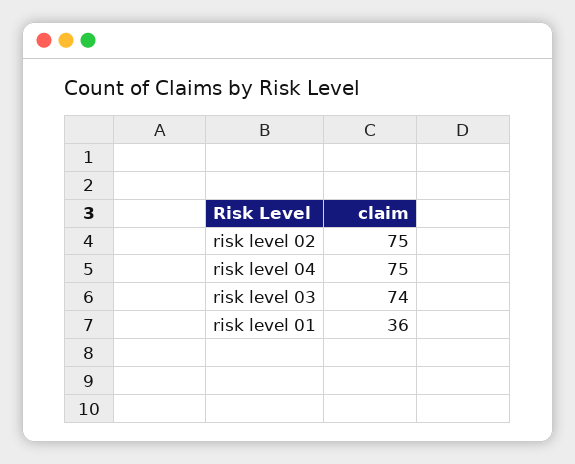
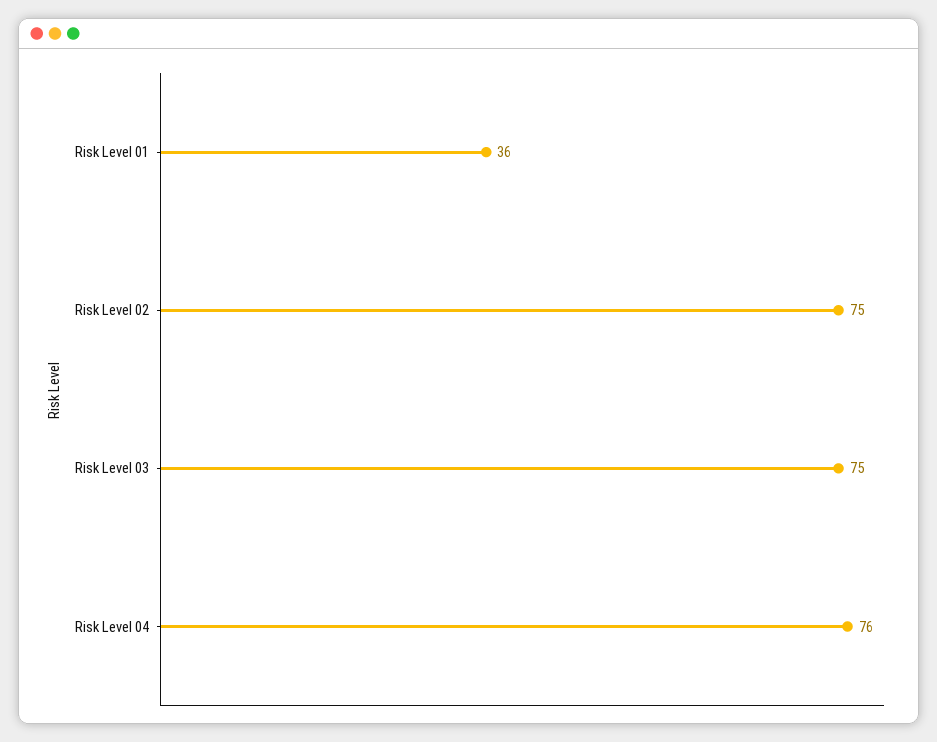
  {
    "risk level 02": 75,
-   "risk level 04": 75,
+   "risk level 04": 76,
-   "risk level 03": 74,
+   "risk level 03": 75,
    "risk level 01": 36
  }

